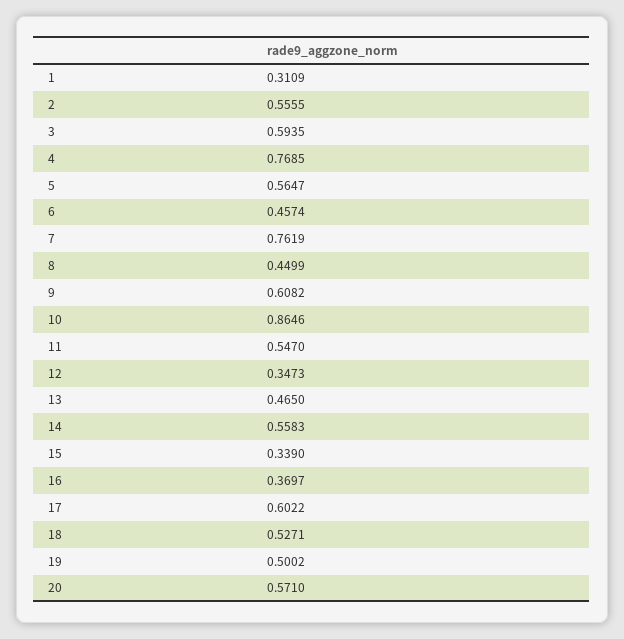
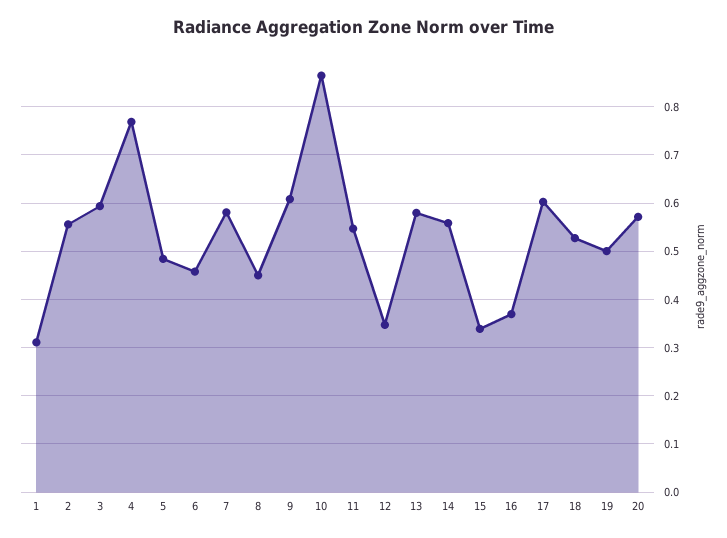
  {
    "1": 0.3109,
    "2": 0.5555,
    "3": 0.5935,
    "4": 0.7685,
-   "5": 0.5647,
+   "5": 0.48,
    "6": 0.4574,
-   "7": 0.7619,
+   "7": 0.58,
    "8": 0.4499,
    "9": 0.6082,
    "10": 0.8646,
    "11": 0.547,
    "12": 0.3473,
-   "13": 0.465,
+   "13": 0.58,
    "14": 0.5583,
    "15": 0.339,
    "16": 0.3697,
    "17": 0.6022,
    "18": 0.5271,
    "19": 0.5002,
    "20": 0.571
  }

